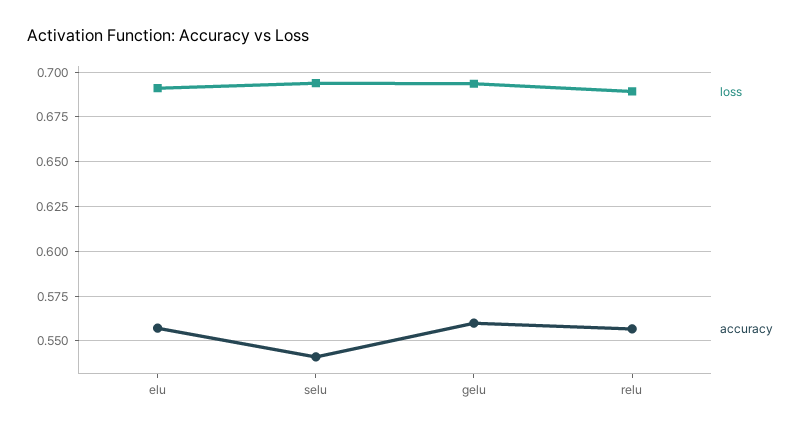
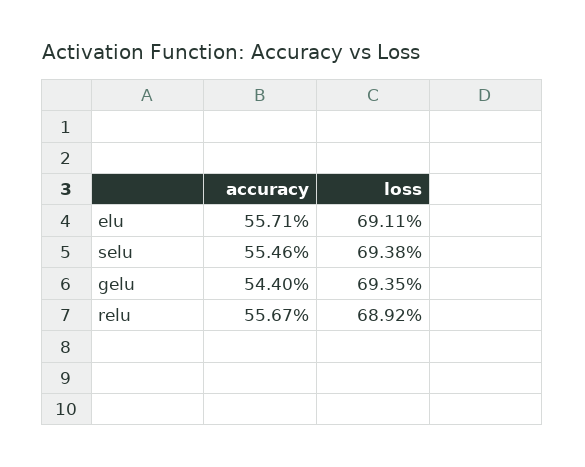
  {
    "loss": {
      "elu": 0.6911,
      "selu": 0.6938,
      "gelu": 0.6935,
      "relu": 0.6892
    },
    "accuracy": {
      "elu": 0.5571,
-     "selu": 0.54,
+     "selu": 0.5546,
-     "gelu": 0.56,
+     "gelu": 0.544,
      "relu": 0.5567
    }
  }

